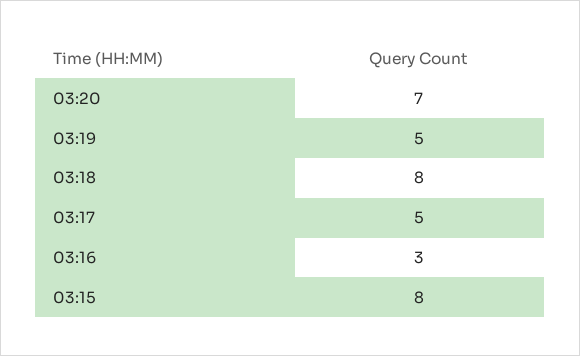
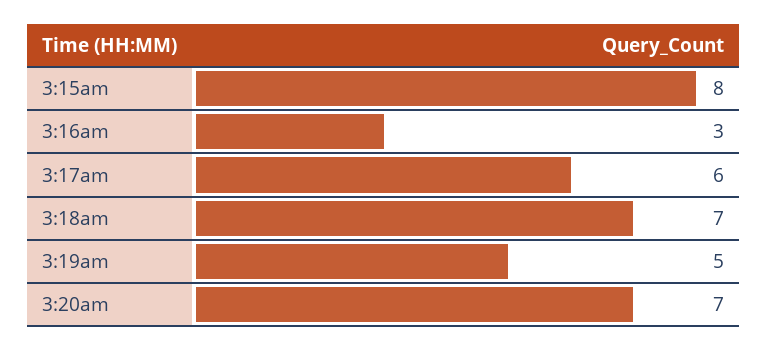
  {
    "03:20": 7,
    "03:19": 5,
-   "03:18": 8,
+   "03:18": 7,
-   "03:17": 5,
+   "03:17": 6,
    "03:16": 3,
    "03:15": 8
  }

